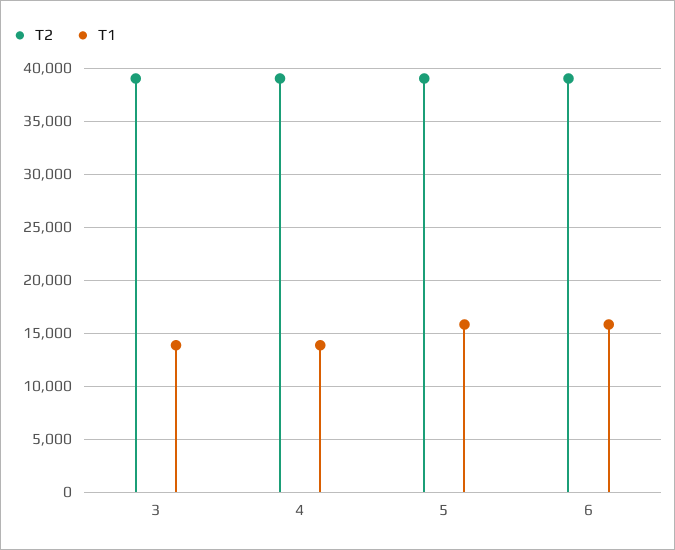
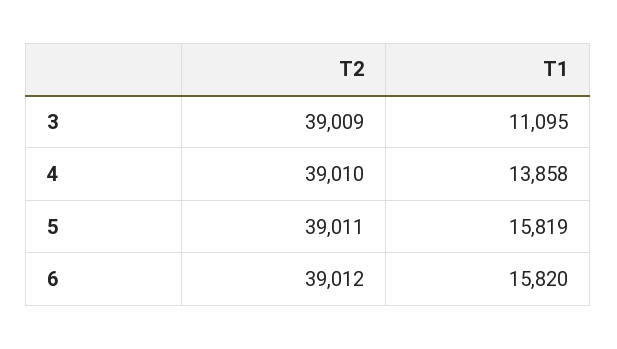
  {
    "T2": {
      "3": 39009,
      "4": 39010,
      "5": 39011,
      "6": 39012
    },
    "T1": {
-     "3": 14000,
+     "3": 11095,
      "4": 13858,
      "5": 15819,
      "6": 15820
    }
  }

